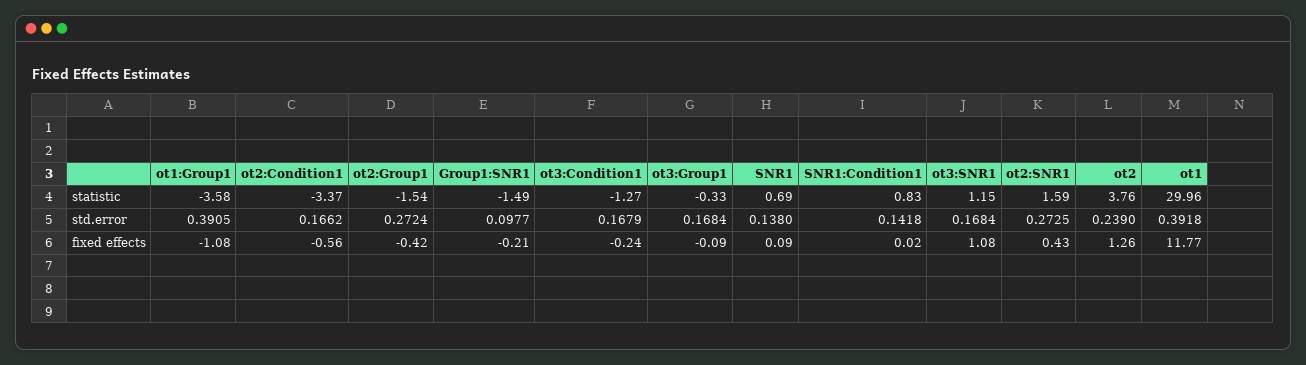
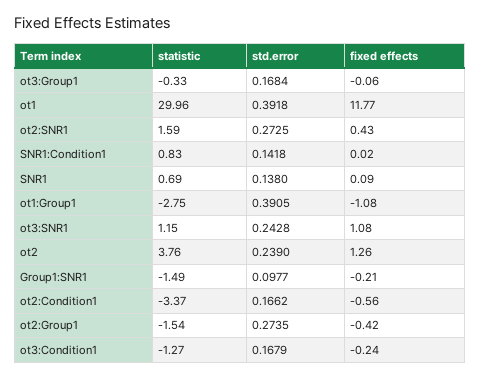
  {
    "ot1:Group1": {
-     "statistic": -3.58,
+     "statistic": -2.75,
      "std.error": 0.3905,
      "fixed effects": -1.08
    },
    "ot2:Condition1": {
      "statistic": -3.37,
      "std.error": 0.1662,
      "fixed effects": -0.56
    },
    "ot2:Group1": {
      "statistic": -1.54,
-     "std.error": 0.2724,
+     "std.error": 0.2735,
      "fixed effects": -0.42
    },
    "Group1:SNR1": {
      "statistic": -1.49,
      "std.error": 0.0977,
      "fixed effects": -0.21
    },
    "ot3:Condition1": {
      "statistic": -1.27,
      "std.error": 0.1679,
      "fixed effects": -0.24
    },
    "ot3:Group1": {
      "statistic": -0.33,
      "std.error": 0.1684,
-     "fixed effects": -0.09
+     "fixed effects": -0.06
    },
    "SNR1": {
      "statistic": 0.69,
      "std.error": 0.138,
      "fixed effects": 0.09
    },
    "SNR1:Condition1": {
      "statistic": 0.83,
      "std.error": 0.1418,
      "fixed effects": 0.02
    },
    "ot3:SNR1": {
      "statistic": 1.15,
-     "std.error": 0.1684,
+     "std.error": 0.2428,
      "fixed effects": 1.08
    },
    "ot2:SNR1": {
      "statistic": 1.59,
      "std.error": 0.2725,
      "fixed effects": 0.43
    },
    "ot2": {
      "statistic": 3.76,
      "std.error": 0.239,
      "fixed effects": 1.26
    },
    "ot1": {
      "statistic": 29.96,
      "std.error": 0.3918,
      "fixed effects": 11.77
    }
  }

